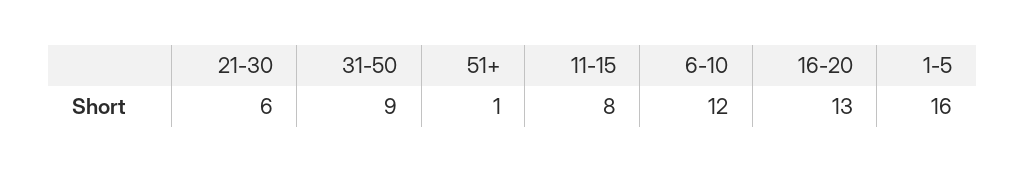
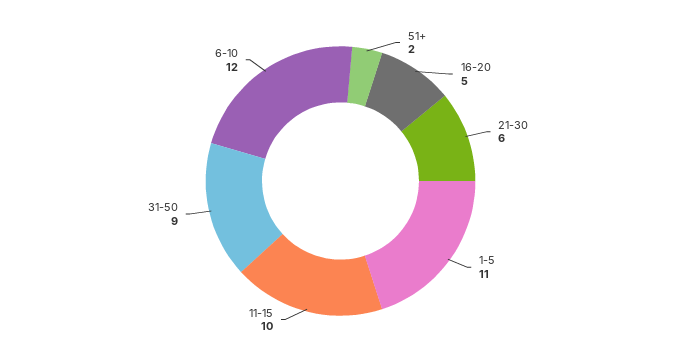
  {
    "21-30": 6,
    "31-50": 9,
-   "51+": 1,
+   "51+": 2,
-   "11-15": 8,
+   "11-15": 10,
    "6-10": 12,
-   "16-20": 13,
+   "16-20": 5,
-   "1-5": 16
+   "1-5": 11
  }

